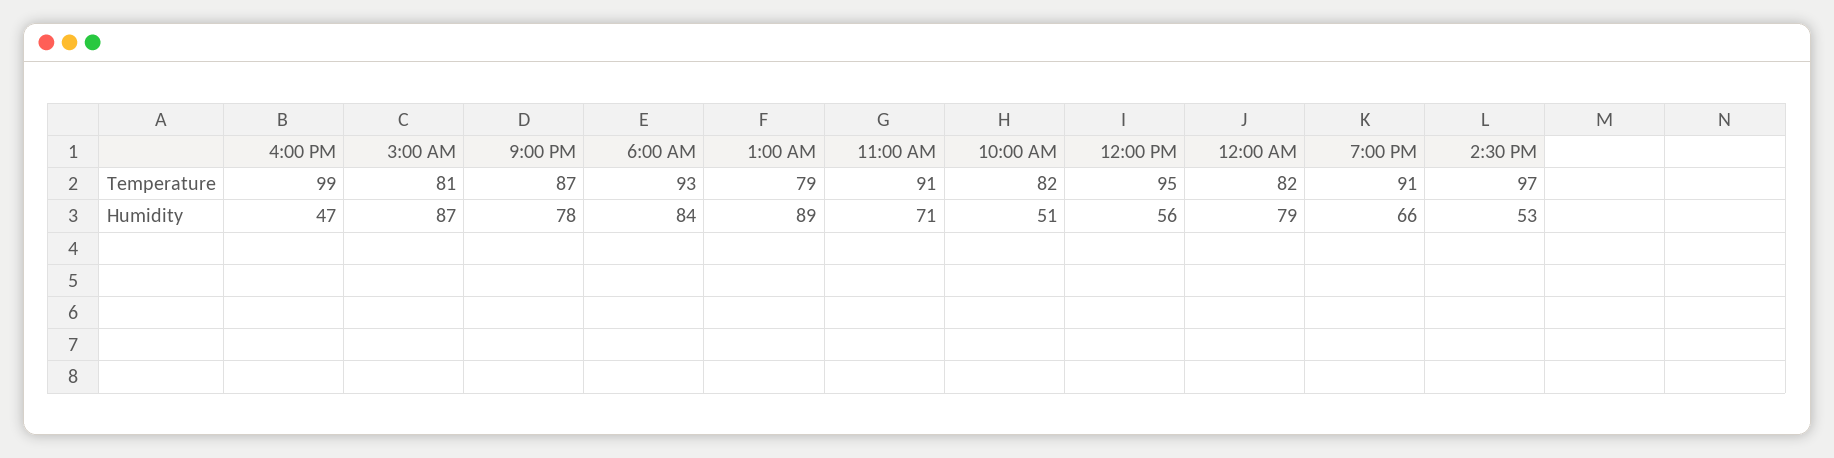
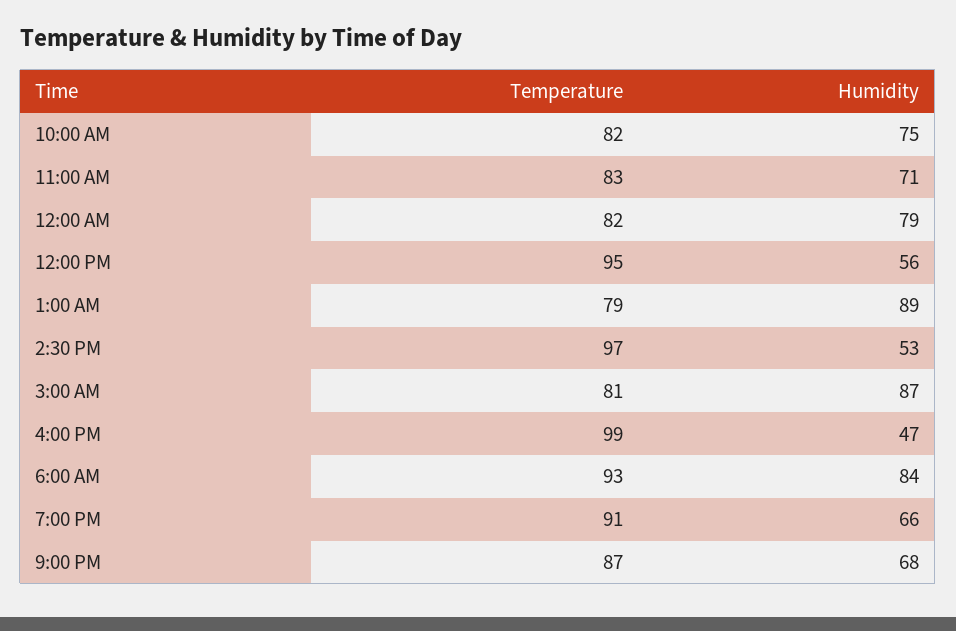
  {
    "4:00 PM": {
      "Temperature": 99,
      "Humidity": 47
    },
    "3:00 AM": {
      "Temperature": 81,
      "Humidity": 87
    },
    "9:00 PM": {
      "Temperature": 87,
-     "Humidity": 78
+     "Humidity": 68
    },
    "6:00 AM": {
      "Temperature": 93,
      "Humidity": 84
    },
    "1:00 AM": {
      "Temperature": 79,
      "Humidity": 89
    },
    "11:00 AM": {
-     "Temperature": 91,
+     "Temperature": 83,
      "Humidity": 71
    },
    "10:00 AM": {
      "Temperature": 82,
-     "Humidity": 51
+     "Humidity": 75
    },
    "12:00 PM": {
      "Temperature": 95,
      "Humidity": 56
    },
    "12:00 AM": {
      "Temperature": 82,
      "Humidity": 79
    },
    "7:00 PM": {
      "Temperature": 91,
      "Humidity": 66
    },
    "2:30 PM": {
      "Temperature": 97,
      "Humidity": 53
    }
  }

